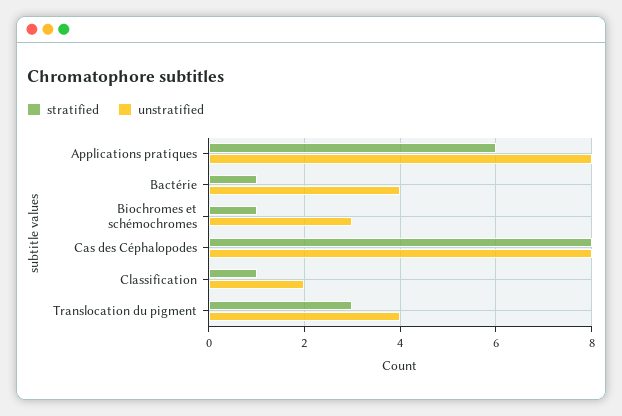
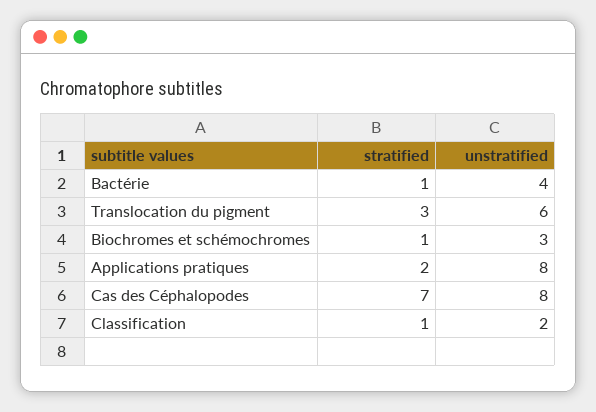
  {
    "stratified": {
-     "Applications pratiques": 6,
+     "Applications pratiques": 2,
      "Bactérie": 1,
      "Biochromes et schémochromes": 1,
-     "Cas des Céphalopodes": 8,
+     "Cas des Céphalopodes": 7,
      "Classification": 1,
      "Translocation du pigment": 3
    },
    "unstratified": {
      "Applications pratiques": 8,
      "Bactérie": 4,
      "Biochromes et schémochromes": 3,
      "Cas des Céphalopodes": 8,
      "Classification": 2,
-     "Translocation du pigment": 4
+     "Translocation du pigment": 6
    }
  }

